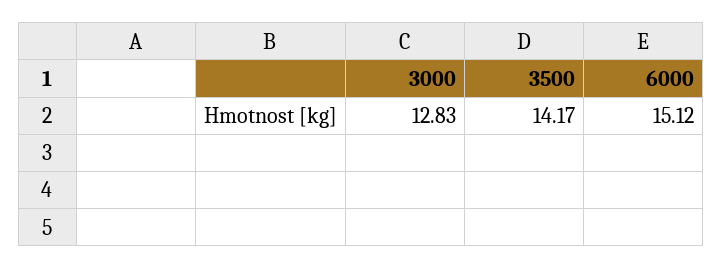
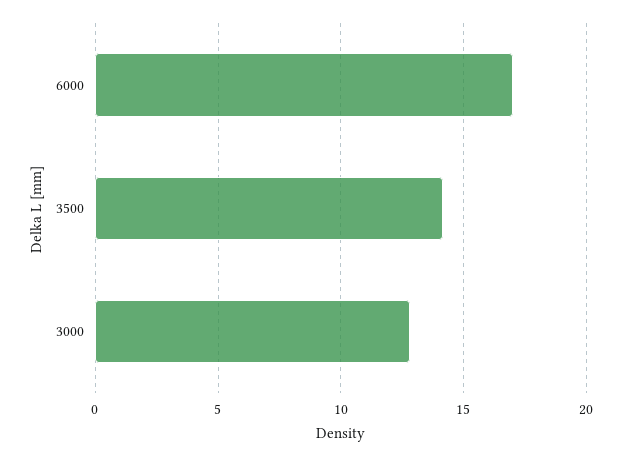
  {
    "3000": 12.83,
    "3500": 14.17,
-   "6000": 15.12
+   "6000": 17
  }

